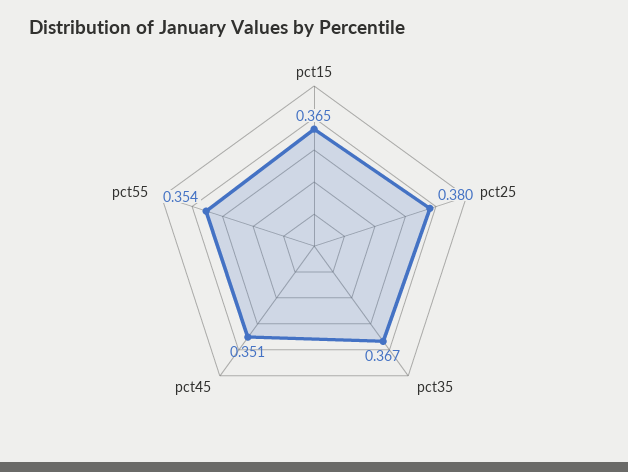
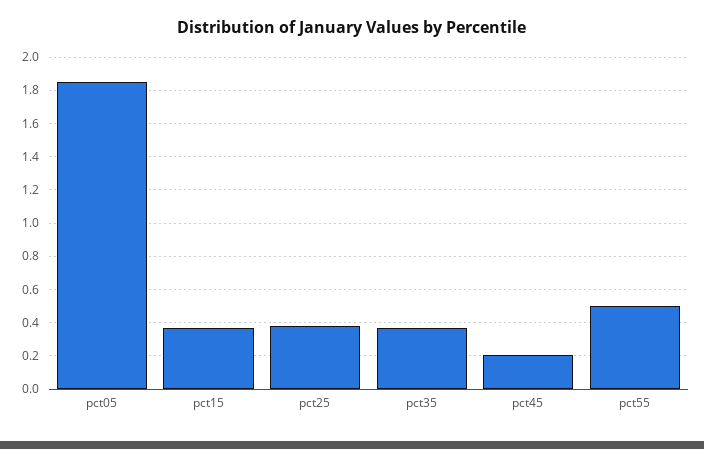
  {
    "pct15": 0.365,
    "pct25": 0.38,
    "pct35": 0.367,
-   "pct45": 0.351,
+   "pct45": 0.2,
-   "pct55": 0.354
+   "pct55": 0.5,
+   "pct05": 1.85
  }

